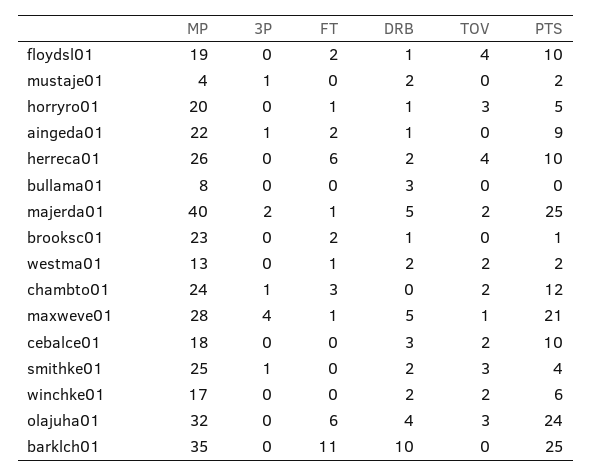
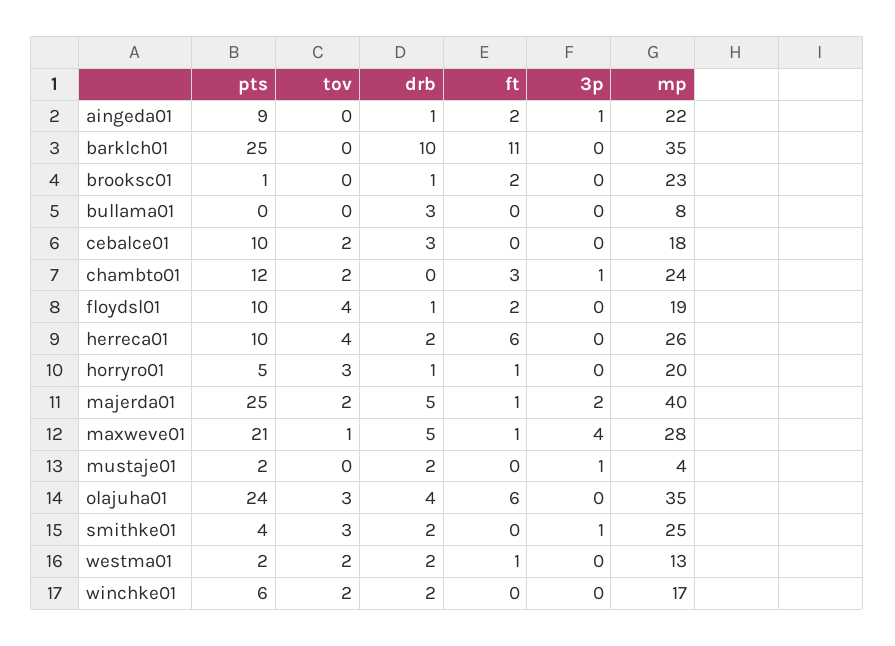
  {
    "MP": {
      "floydsl01": 19,
      "mustaje01": 4,
      "horryro01": 20,
      "aingeda01": 22,
      "herreca01": 26,
      "bullama01": 8,
      "majerda01": 40,
      "brooksc01": 23,
      "westma01": 13,
      "chambto01": 24,
      "maxweve01": 28,
      "cebalce01": 18,
      "smithke01": 25,
      "winchke01": 17,
-     "olajuha01": 32,
+     "olajuha01": 35,
      "barklch01": 35
    },
    "3P": {
      "floydsl01": 0,
      "mustaje01": 1,
      "horryro01": 0,
      "aingeda01": 1,
      "herreca01": 0,
      "bullama01": 0,
      "majerda01": 2,
      "brooksc01": 0,
      "westma01": 0,
      "chambto01": 1,
      "maxweve01": 4,
      "cebalce01": 0,
      "smithke01": 1,
      "winchke01": 0,
      "olajuha01": 0,
      "barklch01": 0
    },
    "FT": {
      "floydsl01": 2,
      "mustaje01": 0,
      "horryro01": 1,
      "aingeda01": 2,
      "herreca01": 6,
      "bullama01": 0,
      "majerda01": 1,
      "brooksc01": 2,
      "westma01": 1,
      "chambto01": 3,
      "maxweve01": 1,
      "cebalce01": 0,
      "smithke01": 0,
      "winchke01": 0,
      "olajuha01": 6,
      "barklch01": 11
    },
    "DRB": {
      "floydsl01": 1,
      "mustaje01": 2,
      "horryro01": 1,
      "aingeda01": 1,
      "herreca01": 2,
      "bullama01": 3,
      "majerda01": 5,
      "brooksc01": 1,
      "westma01": 2,
      "chambto01": 0,
      "maxweve01": 5,
      "cebalce01": 3,
      "smithke01": 2,
      "winchke01": 2,
      "olajuha01": 4,
      "barklch01": 10
    },
    "TOV": {
      "floydsl01": 4,
      "mustaje01": 0,
      "horryro01": 3,
      "aingeda01": 0,
      "herreca01": 4,
      "bullama01": 0,
      "majerda01": 2,
      "brooksc01": 0,
      "westma01": 2,
      "chambto01": 2,
      "maxweve01": 1,
      "cebalce01": 2,
      "smithke01": 3,
      "winchke01": 2,
      "olajuha01": 3,
      "barklch01": 0
    },
    "PTS": {
      "floydsl01": 10,
      "mustaje01": 2,
      "horryro01": 5,
      "aingeda01": 9,
      "herreca01": 10,
      "bullama01": 0,
      "majerda01": 25,
      "brooksc01": 1,
      "westma01": 2,
      "chambto01": 12,
      "maxweve01": 21,
      "cebalce01": 10,
      "smithke01": 4,
      "winchke01": 6,
      "olajuha01": 24,
      "barklch01": 25
    }
  }

